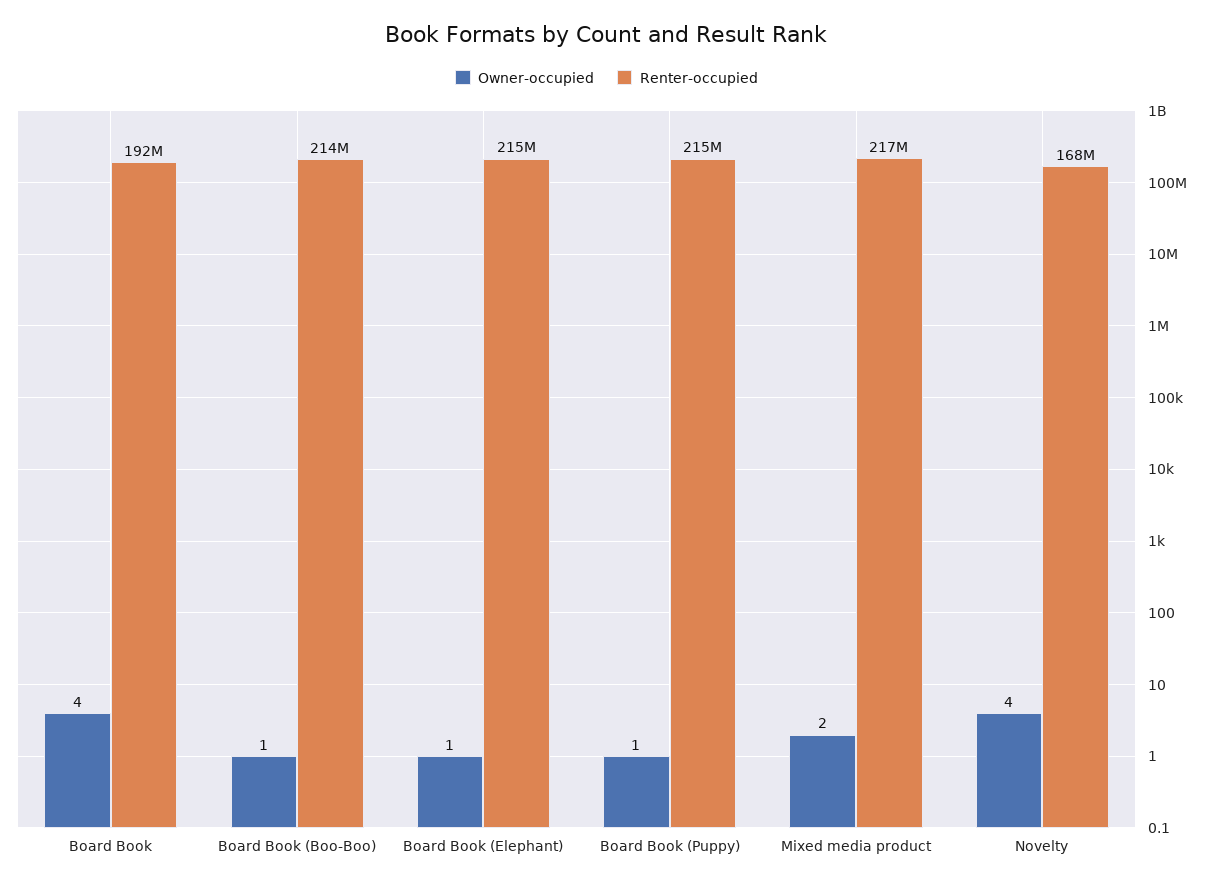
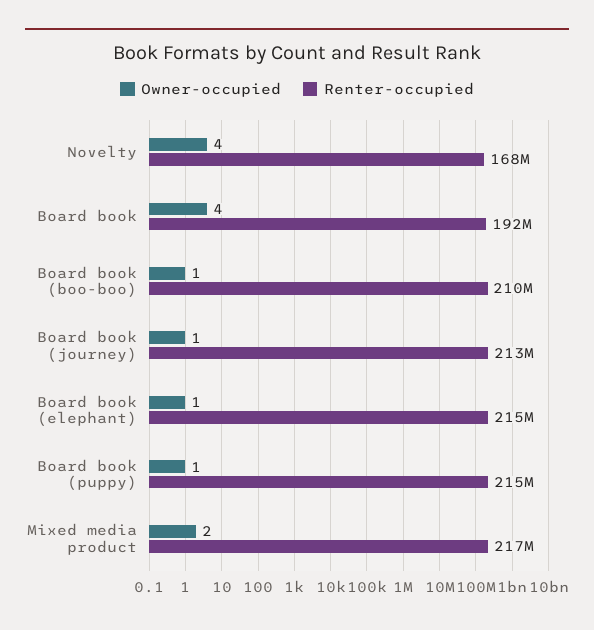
  {
    "Owner-occupied": {
      "Board Book": 4,
      "Board Book (Boo-Boo)": 1,
      "Board Book (Elephant)": 1,
      "Board Book (Puppy)": 1,
      "Mixed media product": 2,
-     "Novelty": 4
+     "Novelty": 4,
+     "Board book (journey)": 1
    },
    "Renter-occupied": {
      "Board Book": 192000000,
-     "Board Book (Boo-Boo)": 214000000,
+     "Board Book (Boo-Boo)": 210000000,
      "Board Book (Elephant)": 215000000,
      "Board Book (Puppy)": 215000000,
      "Mixed media product": 217000000,
-     "Novelty": 168000000
+     "Novelty": 168000000,
+     "Board book (journey)": 213000000
    }
  }

